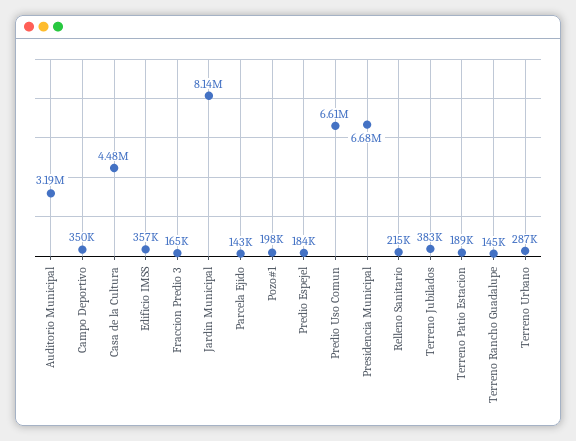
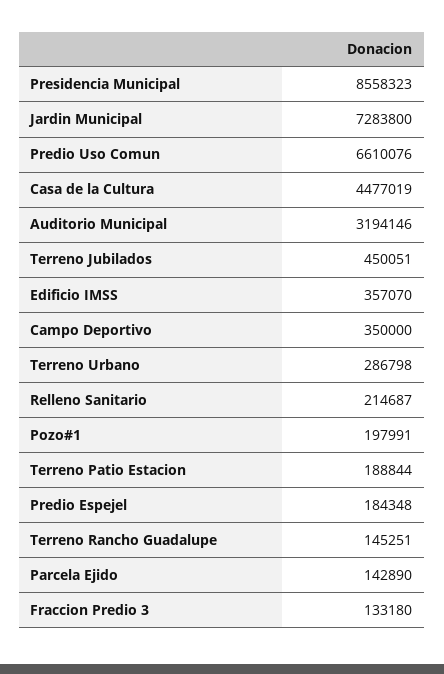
  {
    "Auditorio Municipal": 3194146,
    "Campo Deportivo": 350000,
    "Casa de la Cultura": 4477019,
    "Edificio IMSS": 357070,
-   "Fraccion Predio 3": 165000,
+   "Fraccion Predio 3": 133180,
-   "Jardin Municipal": 8140000,
+   "Jardin Municipal": 7283800,
    "Parcela Ejido": 142890,
    "Pozo#1": 197991,
    "Predio Espejel": 184348,
    "Predio Uso Comun": 6610076,
-   "Presidencia Municipal": 6680000,
+   "Presidencia Municipal": 8558323,
    "Relleno Sanitario": 214687,
-   "Terreno Jubilados": 383000,
+   "Terreno Jubilados": 450051,
    "Terreno Patio Estacion": 188844,
    "Terreno Rancho Guadalupe": 145251,
    "Terreno Urbano": 286798
  }

